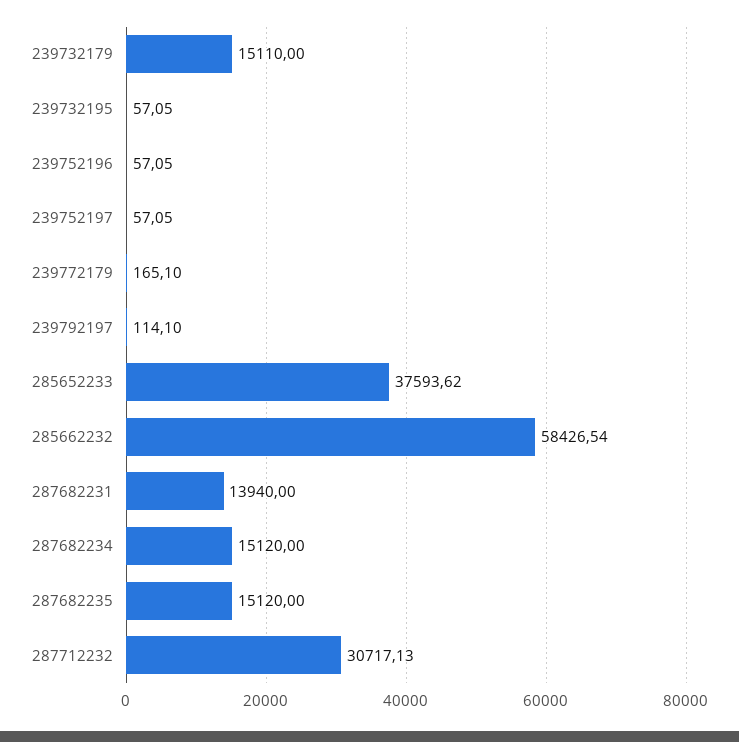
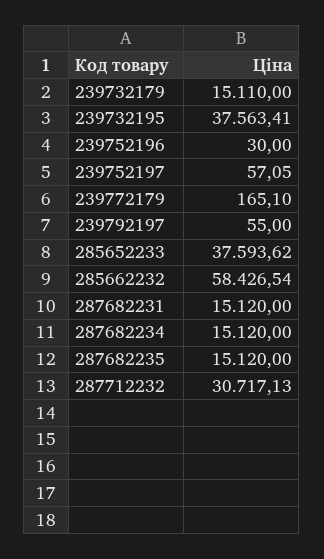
  {
    "239732179": 15110,
-   "239732195": 57.05,
+   "239732195": 37563.41,
-   "239752196": 57.05,
+   "239752196": 30,
    "239752197": 57.05,
    "239772179": 165.1,
-   "239792197": 114.1,
+   "239792197": 55,
    "285652233": 37593.62,
    "285662232": 58426.54,
-   "287682231": 13940,
+   "287682231": 15120,
    "287682234": 15120,
    "287682235": 15120,
    "287712232": 30717.13
  }

